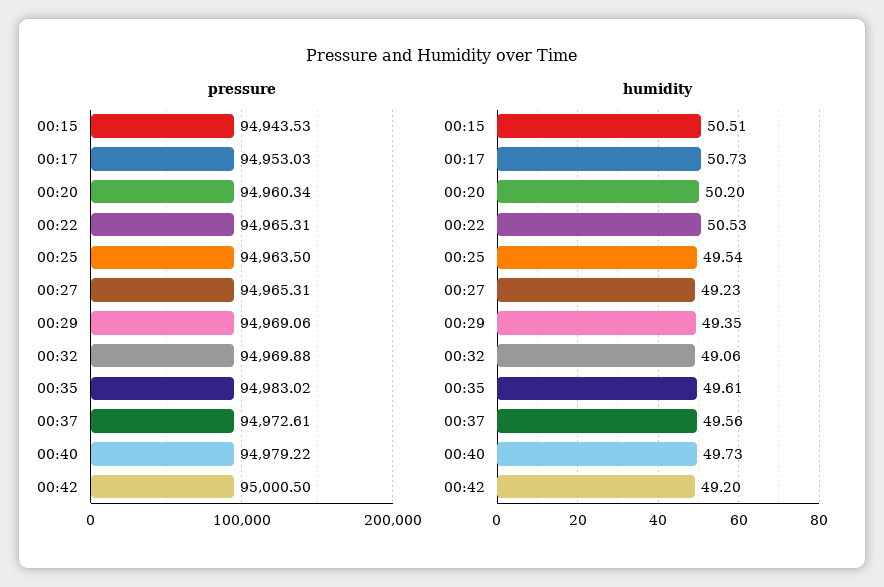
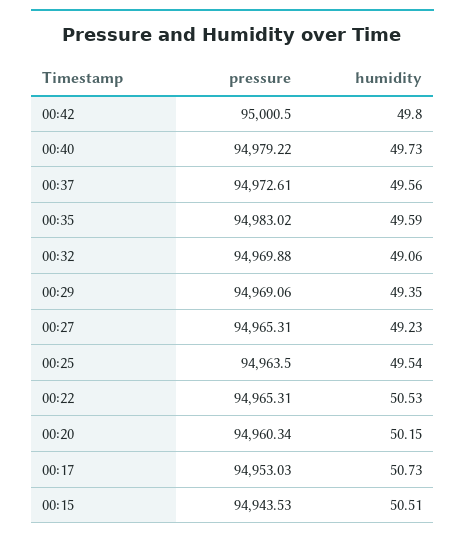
  {
    "pressure": {
      "00:15": 94943.53,
      "00:17": 94953.03,
      "00:20": 94960.34,
      "00:22": 94965.31,
      "00:25": 94963.5,
      "00:27": 94965.31,
      "00:29": 94969.06,
      "00:32": 94969.88,
      "00:35": 94983.02,
      "00:37": 94972.61,
      "00:40": 94979.22,
      "00:42": 95000.5
    },
    "humidity": {
      "00:15": 50.51,
      "00:17": 50.73,
-     "00:20": 50.2,
+     "00:20": 50.15,
      "00:22": 50.53,
      "00:25": 49.54,
      "00:27": 49.23,
      "00:29": 49.35,
      "00:32": 49.06,
-     "00:35": 49.61,
+     "00:35": 49.59,
      "00:37": 49.56,
      "00:40": 49.73,
-     "00:42": 49.2
+     "00:42": 49.8
    }
  }

